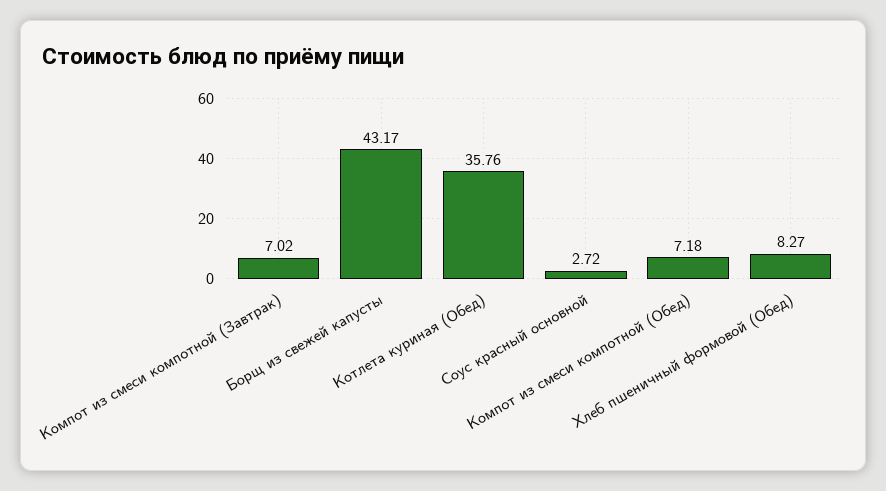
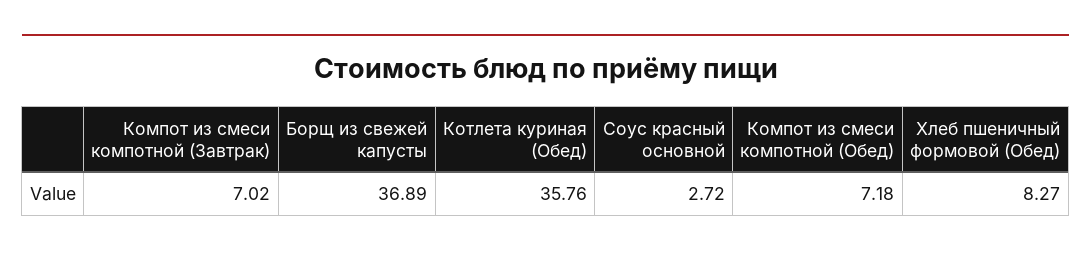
  {
    "Компот из смеси компотной (Завтрак)": 7.02,
-   "Борщ из свежей капусты": 43.17,
+   "Борщ из свежей капусты": 36.89,
    "Котлета куриная (Обед)": 35.76,
    "Соус красный основной": 2.72,
    "Компот из смеси компотной (Обед)": 7.18,
    "Хлеб пшеничный формовой (Обед)": 8.27
  }

